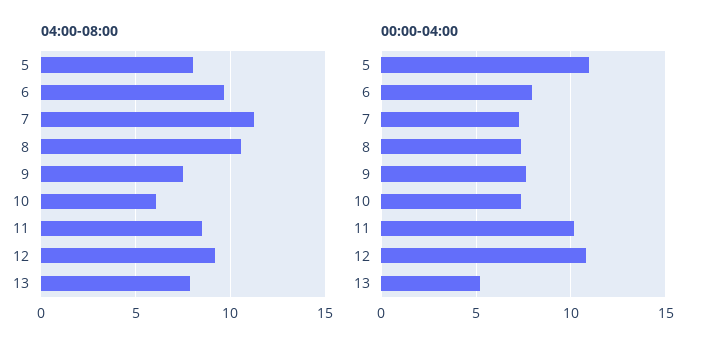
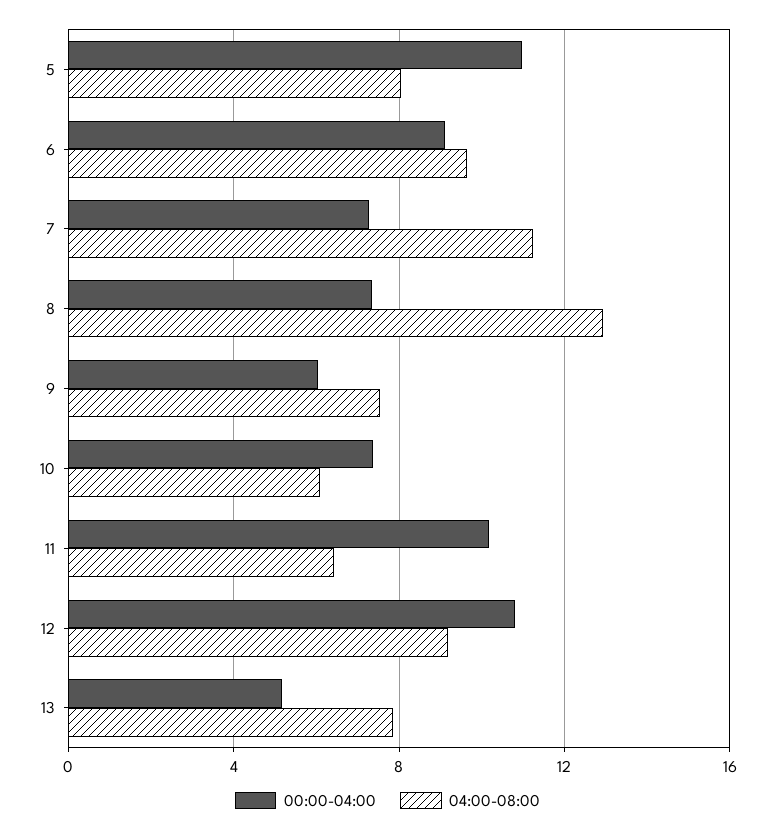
  {
    "04:00-08:00": {
      "5": 8,
      "6": 9.5,
      "7": 11,
-     "8": 10.5,
+     "8": 13,
      "9": 7.5,
      "10": 6,
-     "11": 8.5,
+     "11": 6.5,
      "12": 9,
      "13": 8
    },
    "00:00-04:00": {
      "5": 11,
-     "6": 8,
+     "6": 9,
      "7": 7.5,
      "8": 7.5,
-     "9": 7.5,
+     "9": 6,
      "10": 7.5,
      "11": 10,
      "12": 11,
      "13": 5
    }
  }

